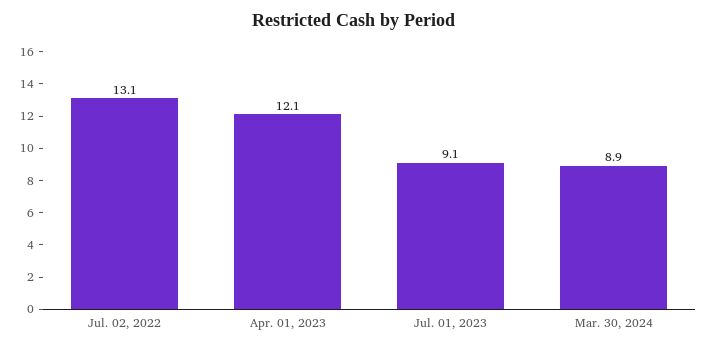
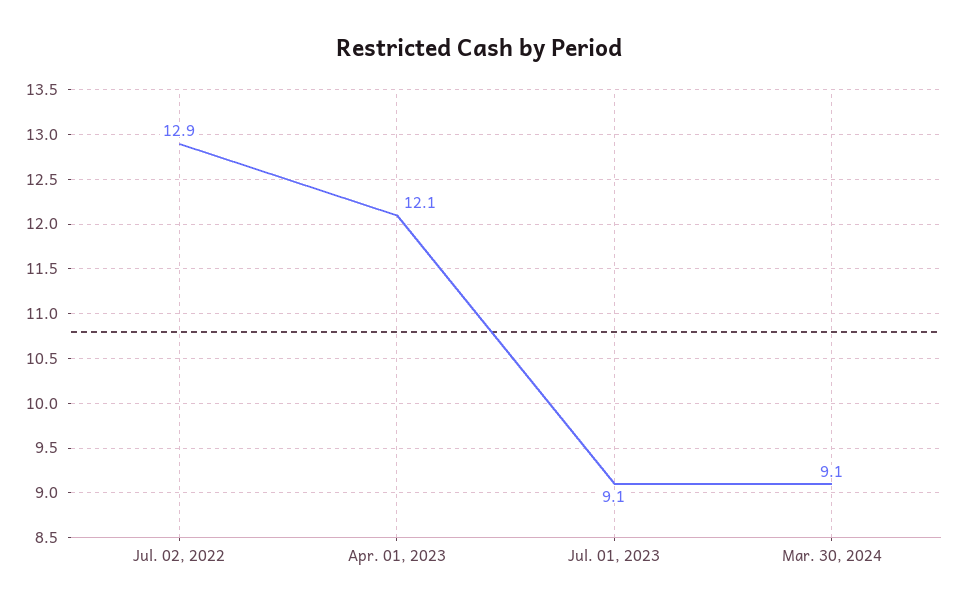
  {
-   "Jul. 02, 2022": 13.1,
+   "Jul. 02, 2022": 12.9,
    "Apr. 01, 2023": 12.1,
    "Jul. 01, 2023": 9.1,
-   "Mar. 30, 2024": 8.9
+   "Mar. 30, 2024": 9.1
  }

